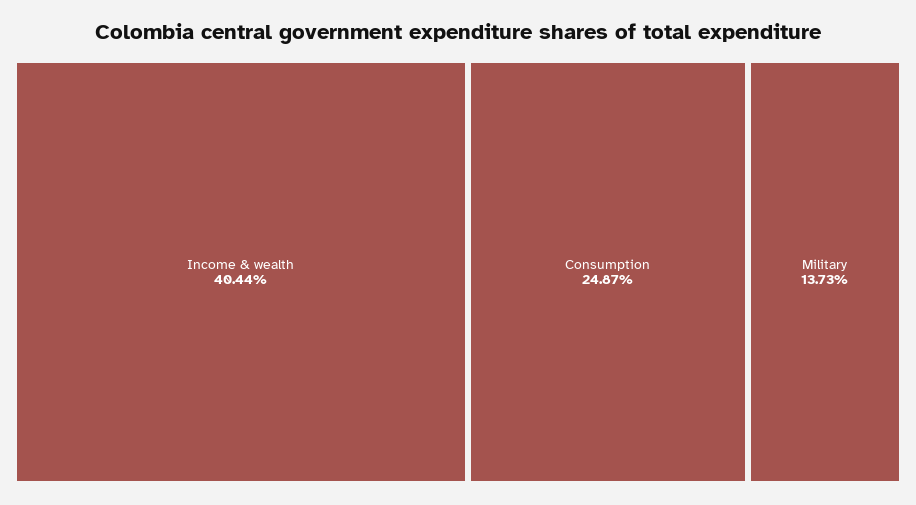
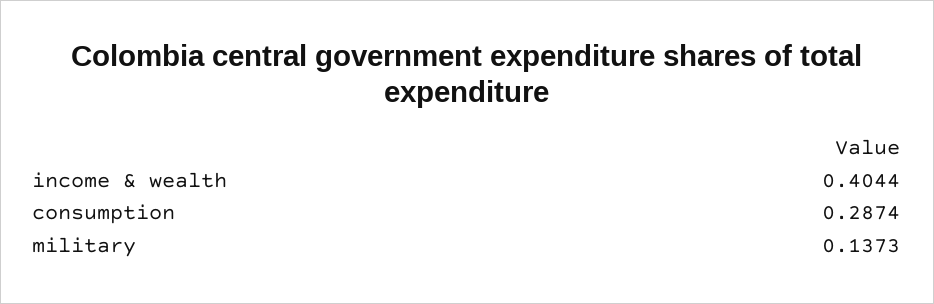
  {
    "Income & wealth": 0.4044,
-   "Consumption": 0.2487,
+   "Consumption": 0.2874,
    "Military": 0.1373
  }

